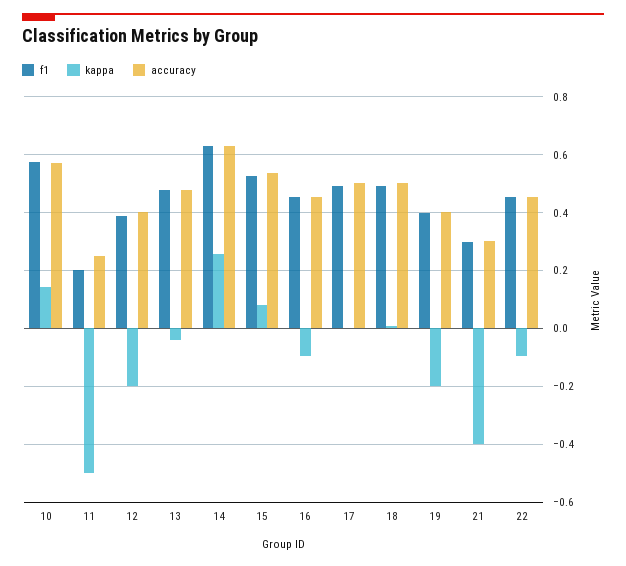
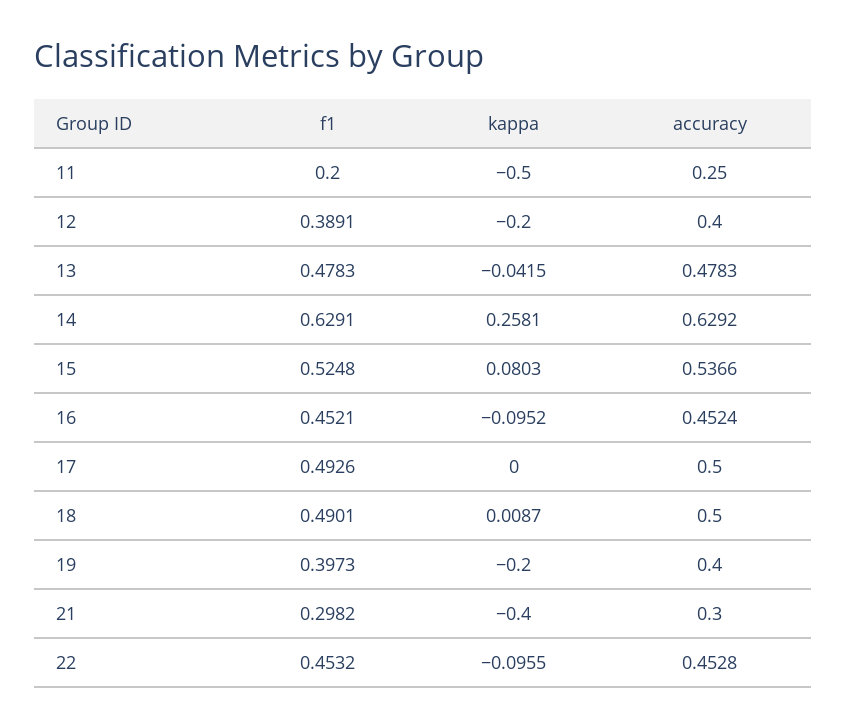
  {
    "f1": {
-     "10": 0.575,
      "11": 0.2,
      "12": 0.3891,
      "13": 0.4783,
      "14": 0.6291,
      "15": 0.5248,
      "16": 0.4521,
      "17": 0.4926,
      "18": 0.4901,
      "19": 0.3973,
      "21": 0.2982,
      "22": 0.4532
    },
    "kappa": {
-     "10": 0.15,
      "11": -0.5,
      "12": -0.2,
      "13": -0.0415,
      "14": 0.2581,
      "15": 0.0803,
      "16": -0.0952,
      "17": 0,
      "18": 0.0087,
      "19": -0.2,
      "21": -0.4,
      "22": -0.0955
    },
    "accuracy": {
-     "10": 0.575,
      "11": 0.25,
      "12": 0.4,
      "13": 0.4783,
      "14": 0.6292,
      "15": 0.5366,
      "16": 0.4524,
      "17": 0.5,
      "18": 0.5,
      "19": 0.4,
      "21": 0.3,
      "22": 0.4528
    }
  }

